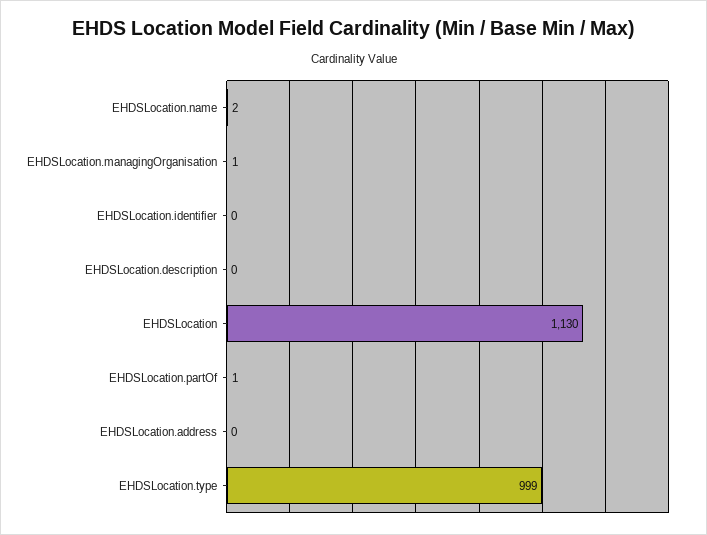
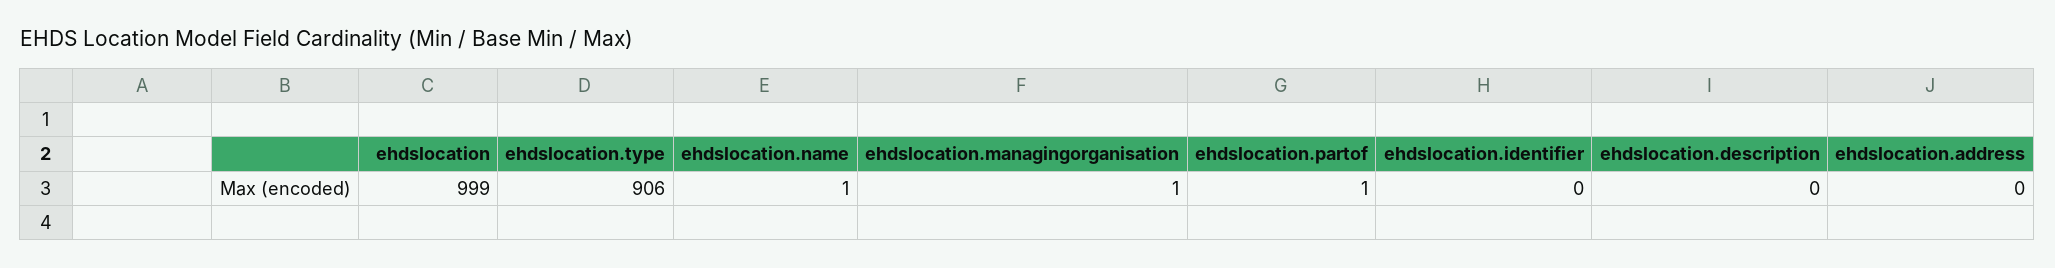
  {
-   "EHDSLocation.name": 2,
+   "EHDSLocation.name": 1,
    "EHDSLocation.managingOrganisation": 1,
    "EHDSLocation.identifier": 0,
    "EHDSLocation.description": 0,
-   "EHDSLocation": 1130,
+   "EHDSLocation": 999,
    "EHDSLocation.partOf": 1,
    "EHDSLocation.address": 0,
-   "EHDSLocation.type": 999
+   "EHDSLocation.type": 906
  }

